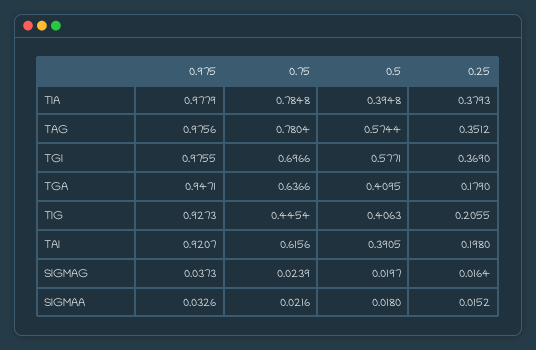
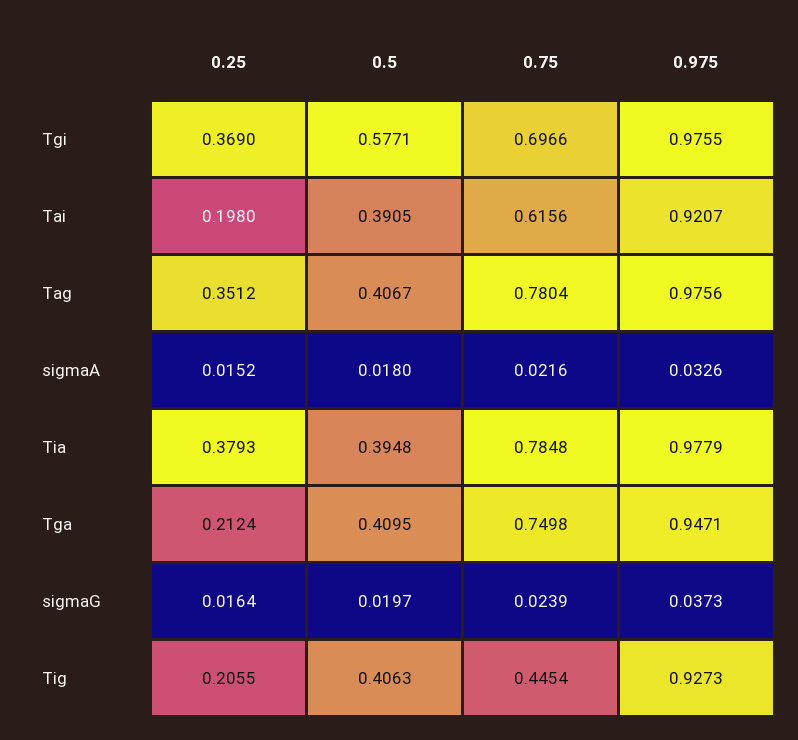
  {
    "0.975": {
      "TIA": 0.9779,
      "TAG": 0.9756,
      "TGI": 0.9755,
      "TGA": 0.9471,
      "TIG": 0.9273,
      "TAI": 0.9207,
      "SIGMAG": 0.0373,
      "SIGMAA": 0.0326
    },
    "0.75": {
      "TIA": 0.7848,
      "TAG": 0.7804,
      "TGI": 0.6966,
-     "TGA": 0.6366,
+     "TGA": 0.7498,
      "TIG": 0.4454,
      "TAI": 0.6156,
      "SIGMAG": 0.0239,
      "SIGMAA": 0.0216
    },
    "0.5": {
      "TIA": 0.3948,
-     "TAG": 0.5744,
+     "TAG": 0.4067,
      "TGI": 0.5771,
      "TGA": 0.4095,
      "TIG": 0.4063,
      "TAI": 0.3905,
      "SIGMAG": 0.0197,
      "SIGMAA": 0.018
    },
    "0.25": {
      "TIA": 0.3793,
      "TAG": 0.3512,
      "TGI": 0.369,
-     "TGA": 0.179,
+     "TGA": 0.2124,
      "TIG": 0.2055,
      "TAI": 0.198,
      "SIGMAG": 0.0164,
      "SIGMAA": 0.0152
    }
  }

